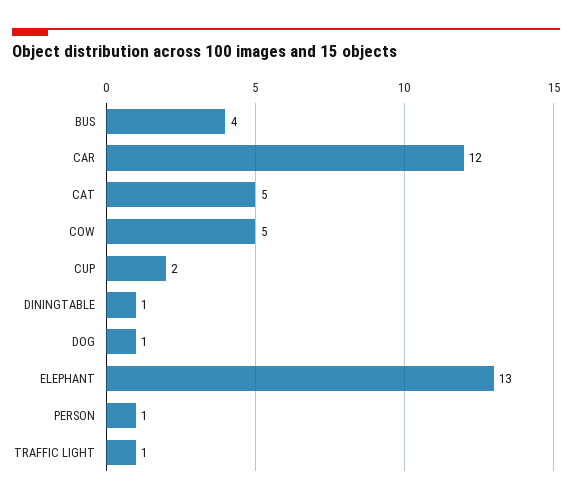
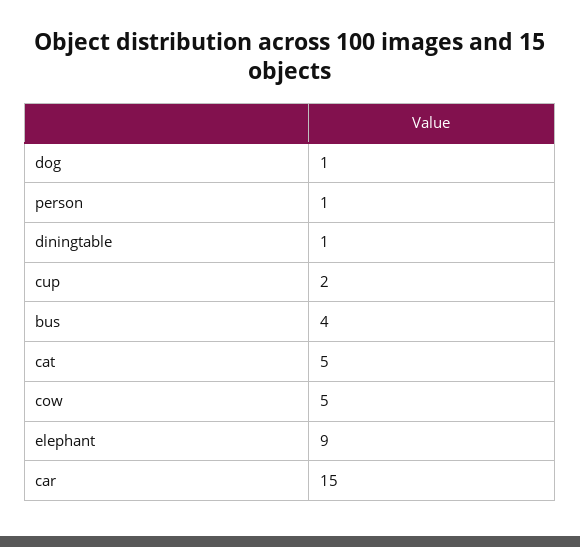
  {
    "BUS": 4,
-   "CAR": 12,
+   "CAR": 15,
    "CAT": 5,
    "COW": 5,
    "CUP": 2,
    "DININGTABLE": 1,
    "DOG": 1,
-   "ELEPHANT": 13,
+   "ELEPHANT": 9,
-   "PERSON": 1,
+   "PERSON": 1
-   "TRAFFIC LIGHT": 1
  }

